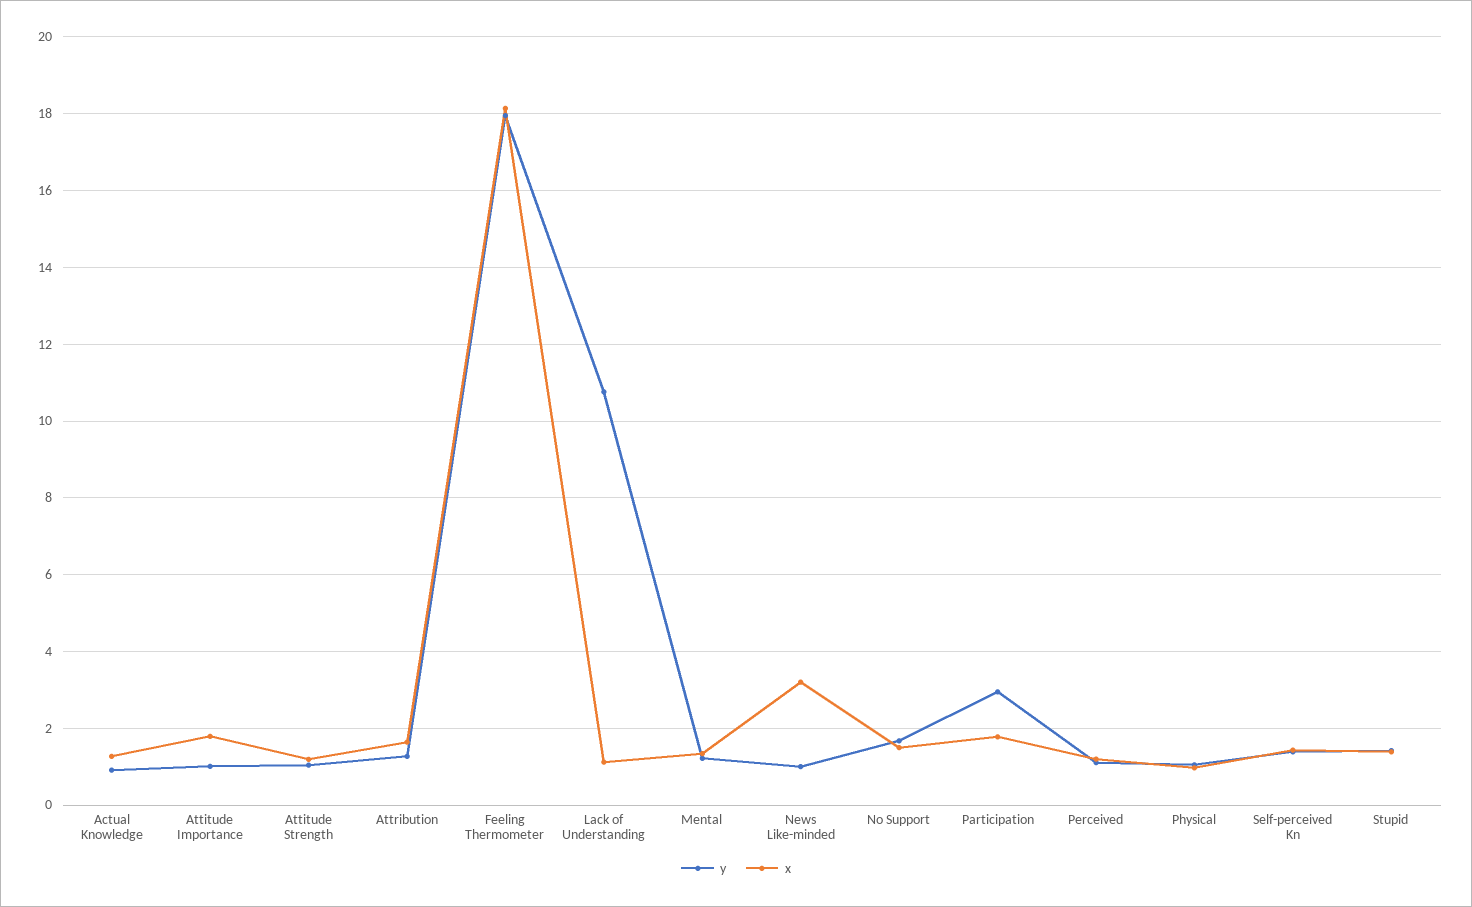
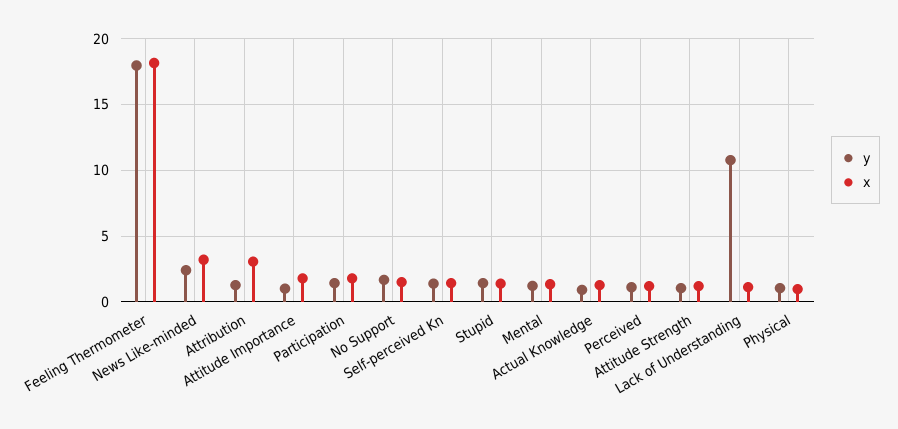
  {
    "y": {
      "Actual Knowledge": 1,
      "Attitude Importance": 1,
      "Attitude Strength": 1,
      "Attribution": 1.2,
      "Feeling Thermometer": 18,
      "Lack of Understanding": 10.8,
      "Mental": 1.2,
-     "News Like-minded": 1,
+     "News Like-minded": 2.5,
      "No Support": 1.6,
-     "Participation": 3,
+     "Participation": 1.5,
      "Perceived": 1.2,
      "Physical": 1,
      "Self-perceived Kn": 1.4,
      "Stupid": 1.4
    },
    "x": {
      "Actual Knowledge": 1.2,
      "Attitude Importance": 1.8,
      "Attitude Strength": 1.2,
-     "Attribution": 1.6,
+     "Attribution": 3,
      "Feeling Thermometer": 18.2,
      "Lack of Understanding": 1.2,
      "Mental": 1.4,
      "News Like-minded": 3.2,
      "No Support": 1.6,
      "Participation": 1.8,
      "Perceived": 1.2,
      "Physical": 1,
      "Self-perceived Kn": 1.4,
      "Stupid": 1.4
    }
  }

